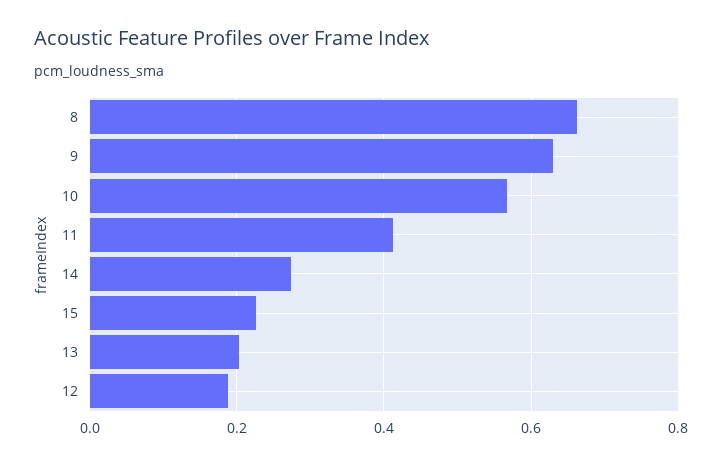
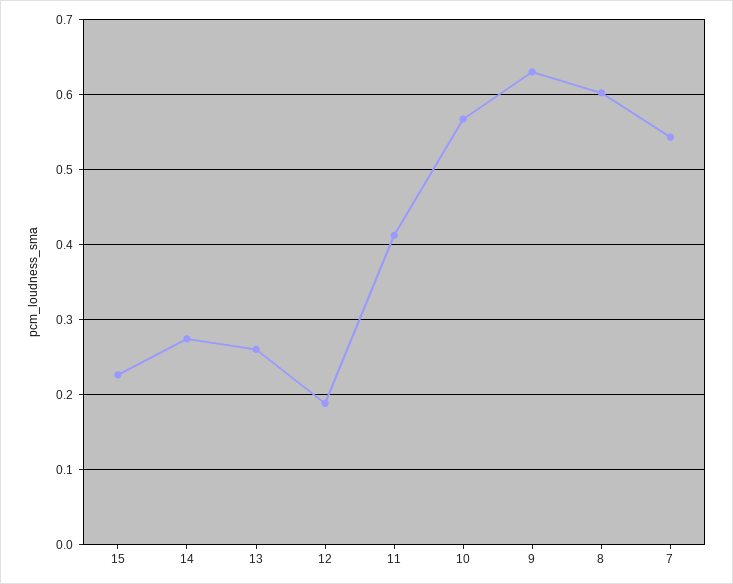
  {
-   "8": 0.66,
+   "8": 0.6,
    "9": 0.63,
    "10": 0.57,
    "11": 0.41,
    "14": 0.27,
    "15": 0.23,
-   "13": 0.2,
+   "13": 0.26,
-   "12": 0.19
+   "12": 0.19,
+   "7": 0.54
  }

